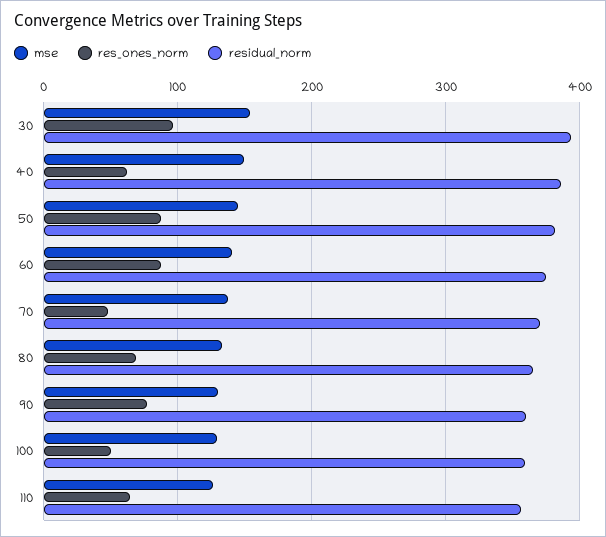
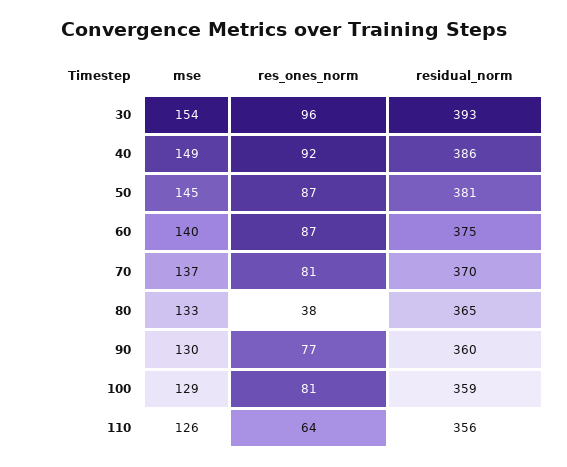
  {
    "mse": {
      "30": 154,
      "40": 149,
      "50": 145,
      "60": 140,
      "70": 137,
      "80": 133,
      "90": 130,
      "100": 129,
      "110": 126
    },
    "res_ones_norm": {
      "30": 96,
-     "40": 60,
+     "40": 92,
      "50": 87,
      "60": 87,
-     "70": 50,
+     "70": 81,
-     "80": 70,
+     "80": 38,
      "90": 77,
-     "100": 50,
+     "100": 81,
      "110": 64
    },
    "residual_norm": {
      "30": 393,
      "40": 386,
      "50": 381,
      "60": 375,
      "70": 370,
      "80": 365,
      "90": 360,
      "100": 359,
      "110": 356
    }
  }

